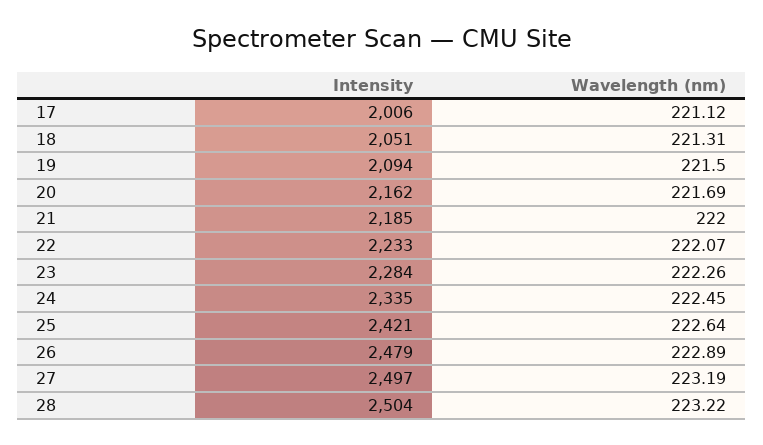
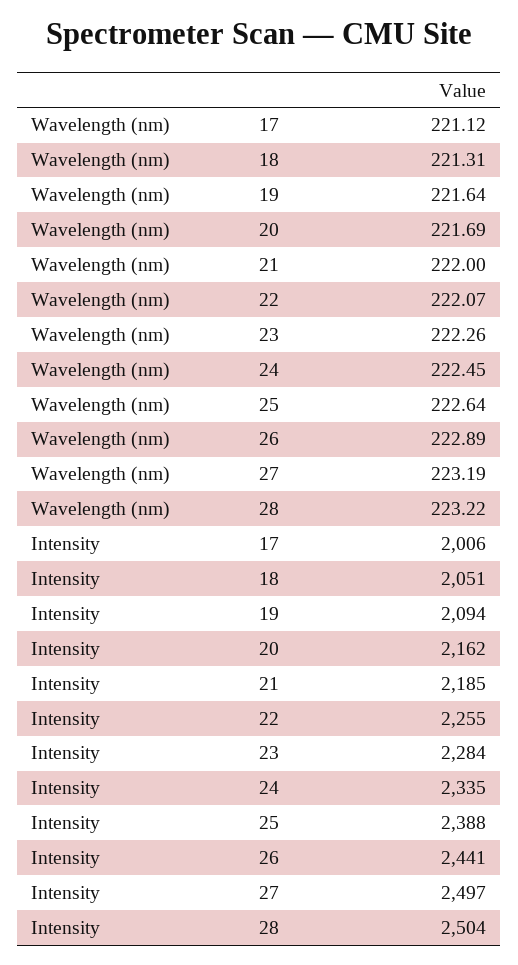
  {
    "Intensity": {
      "17": 2006,
      "18": 2051,
      "19": 2094,
      "20": 2162,
      "21": 2185,
-     "22": 2233,
+     "22": 2255,
      "23": 2284,
      "24": 2335,
-     "25": 2421,
+     "25": 2388,
-     "26": 2479,
+     "26": 2441,
      "27": 2497,
      "28": 2504
    },
    "Wavelength (nm)": {
      "17": 221.12,
      "18": 221.31,
-     "19": 221.5,
+     "19": 221.64,
      "20": 221.69,
      "21": 222,
      "22": 222.07,
      "23": 222.26,
      "24": 222.45,
      "25": 222.64,
      "26": 222.89,
      "27": 223.19,
      "28": 223.22
    }
  }

